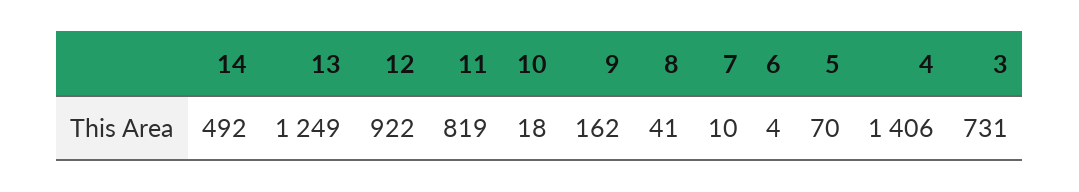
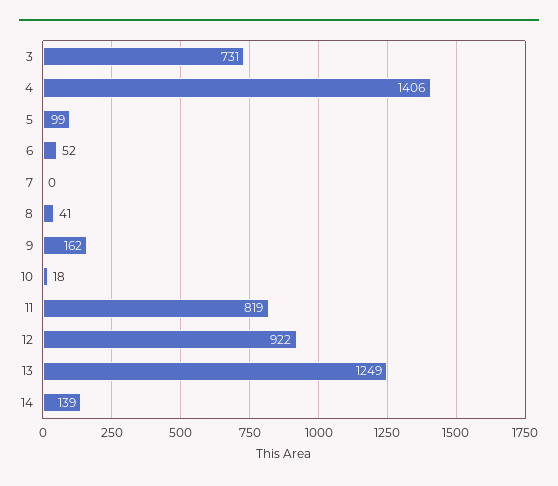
  {
-   "14": 492,
+   "14": 139,
    "13": 1249,
    "12": 922,
    "11": 819,
    "10": 18,
    "9": 162,
    "8": 41,
-   "7": 10,
+   "7": 0,
-   "6": 4,
+   "6": 52,
-   "5": 70,
+   "5": 99,
    "4": 1406,
    "3": 731
  }

